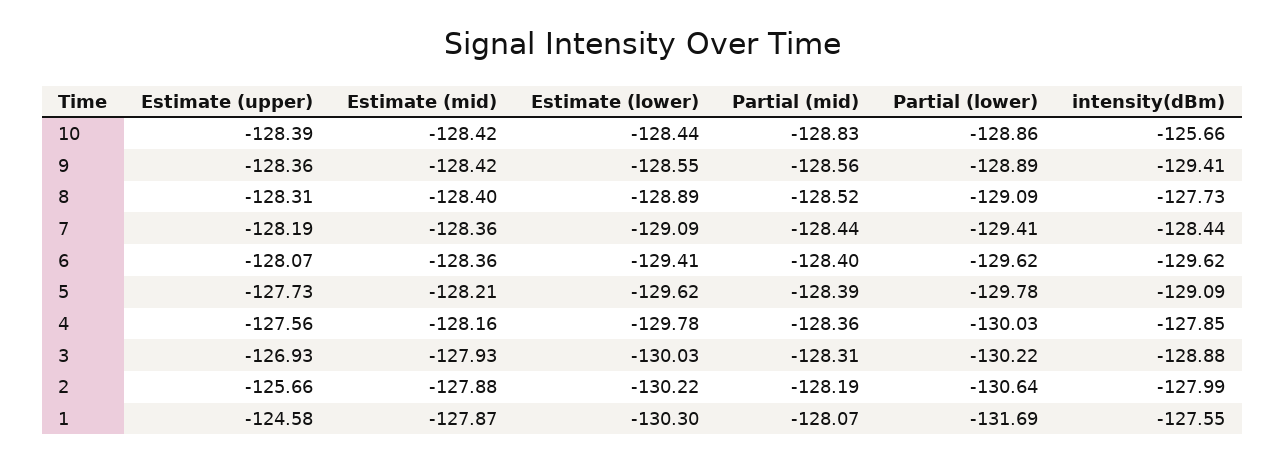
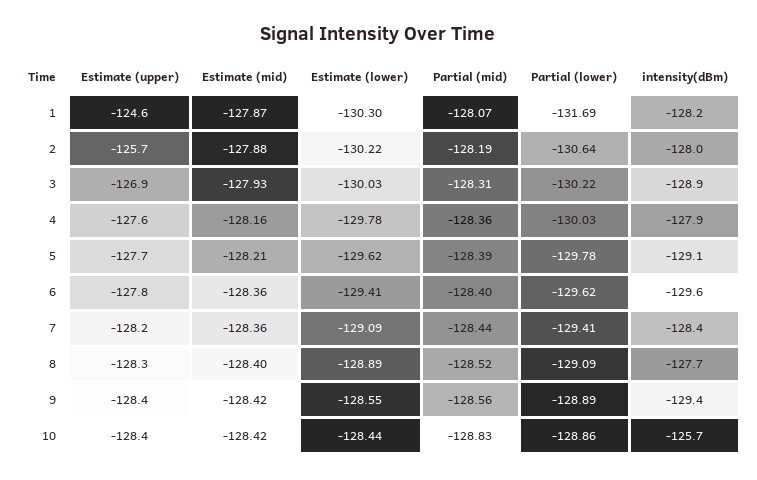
  {
    "Estimate (upper)": {
      "10": -128.39,
      "9": -128.36,
      "8": -128.31,
      "7": -128.19,
-     "6": -128.07,
+     "6": -127.8,
      "5": -127.73,
      "4": -127.56,
      "3": -126.93,
      "2": -125.66,
      "1": -124.58
    },
    "Estimate (mid)": {
      "10": -128.42,
      "9": -128.42,
      "8": -128.4,
      "7": -128.36,
      "6": -128.36,
      "5": -128.21,
      "4": -128.16,
      "3": -127.93,
      "2": -127.88,
      "1": -127.87
    },
    "Estimate (lower)": {
      "10": -128.44,
      "9": -128.55,
      "8": -128.89,
      "7": -129.09,
      "6": -129.41,
      "5": -129.62,
      "4": -129.78,
      "3": -130.03,
      "2": -130.22,
      "1": -130.3
    },
    "Partial (mid)": {
      "10": -128.83,
      "9": -128.56,
      "8": -128.52,
      "7": -128.44,
      "6": -128.4,
      "5": -128.39,
      "4": -128.36,
      "3": -128.31,
      "2": -128.19,
      "1": -128.07
    },
    "Partial (lower)": {
      "10": -128.86,
      "9": -128.89,
      "8": -129.09,
      "7": -129.41,
      "6": -129.62,
      "5": -129.78,
      "4": -130.03,
      "3": -130.22,
      "2": -130.64,
      "1": -131.69
    },
    "intensity(dBm)": {
      "10": -125.66,
      "9": -129.41,
      "8": -127.73,
      "7": -128.44,
      "6": -129.62,
      "5": -129.09,
      "4": -127.85,
      "3": -128.88,
      "2": -127.99,
-     "1": -127.55
+     "1": -128.2
    }
  }

